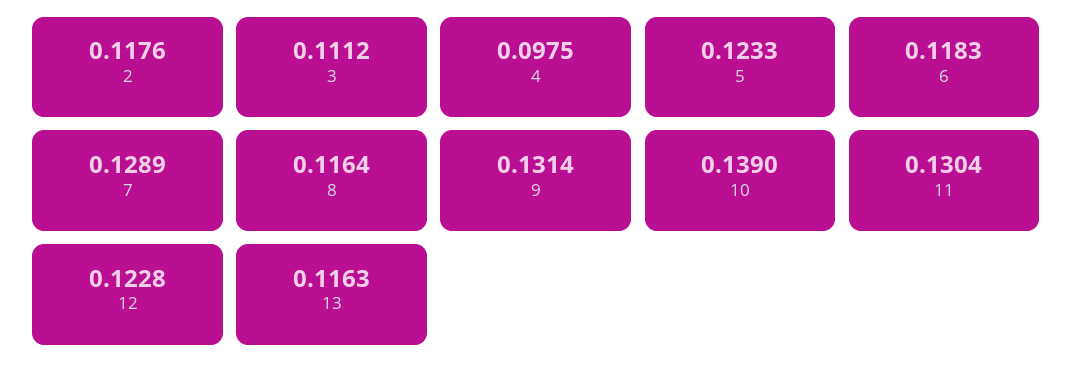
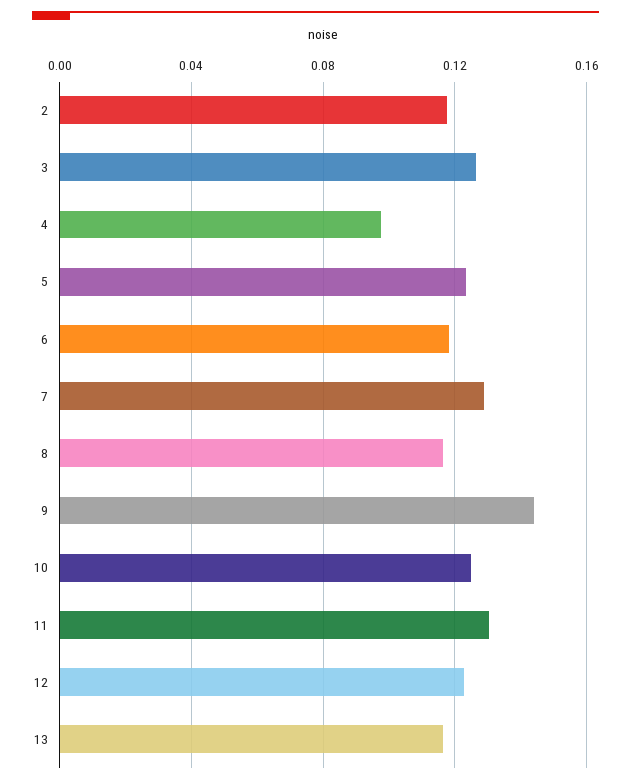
  {
    "2": 0.1176,
-   "3": 0.1112,
+   "3": 0.125,
    "4": 0.0975,
    "5": 0.1233,
    "6": 0.1183,
    "7": 0.1289,
    "8": 0.1164,
-   "9": 0.1314,
+   "9": 0.145,
-   "10": 0.139,
+   "10": 0.125,
    "11": 0.1304,
    "12": 0.1228,
    "13": 0.1163
  }

